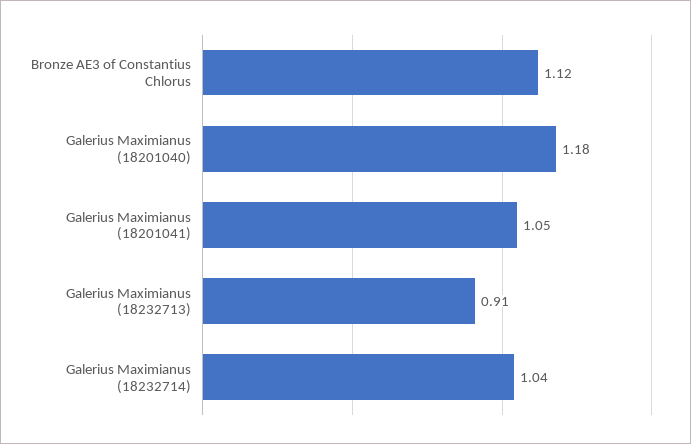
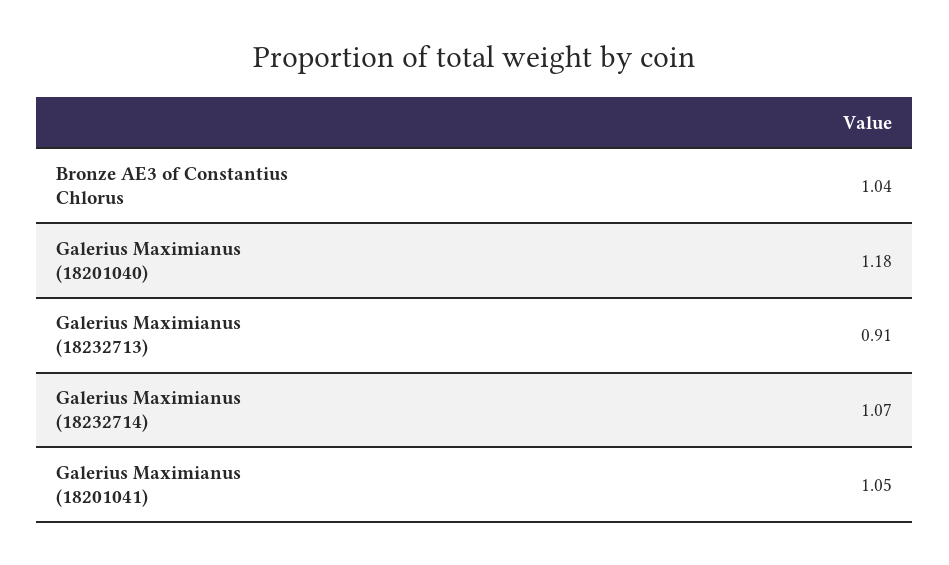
  {
-   "Bronze AE3 of Constantius Chlorus": 1.12,
+   "Bronze AE3 of Constantius Chlorus": 1.04,
    "Galerius Maximianus (18201040)": 1.18,
    "Galerius Maximianus (18201041)": 1.05,
    "Galerius Maximianus (18232713)": 0.91,
-   "Galerius Maximianus (18232714)": 1.04
+   "Galerius Maximianus (18232714)": 1.07
  }

